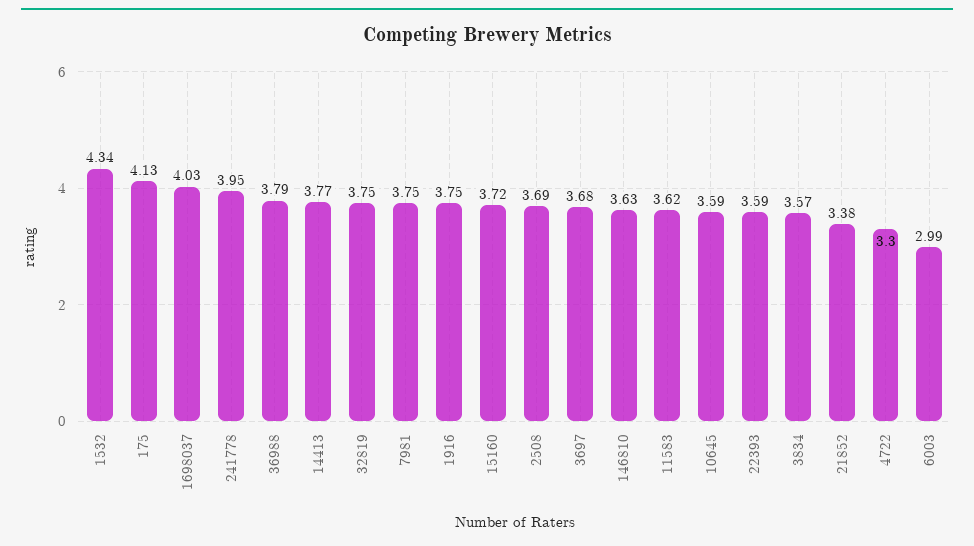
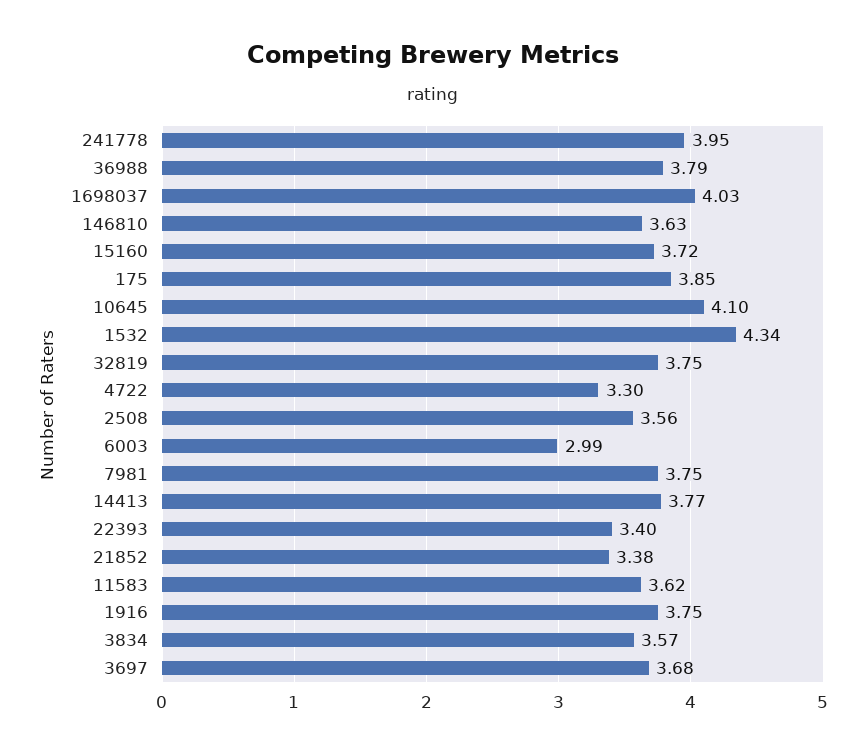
  {
    "1532": 4.34,
-   "175": 4.13,
+   "175": 3.85,
    "1698037": 4.03,
    "241778": 3.95,
    "36988": 3.79,
    "14413": 3.77,
    "32819": 3.75,
    "7981": 3.75,
    "1916": 3.75,
    "15160": 3.72,
-   "2508": 3.69,
+   "2508": 3.56,
    "3697": 3.68,
    "146810": 3.63,
    "11583": 3.62,
-   "10645": 3.59,
+   "10645": 4.1,
-   "22393": 3.59,
+   "22393": 3.4,
    "3834": 3.57,
    "21852": 3.38,
    "4722": 3.3,
    "6003": 2.99
  }

